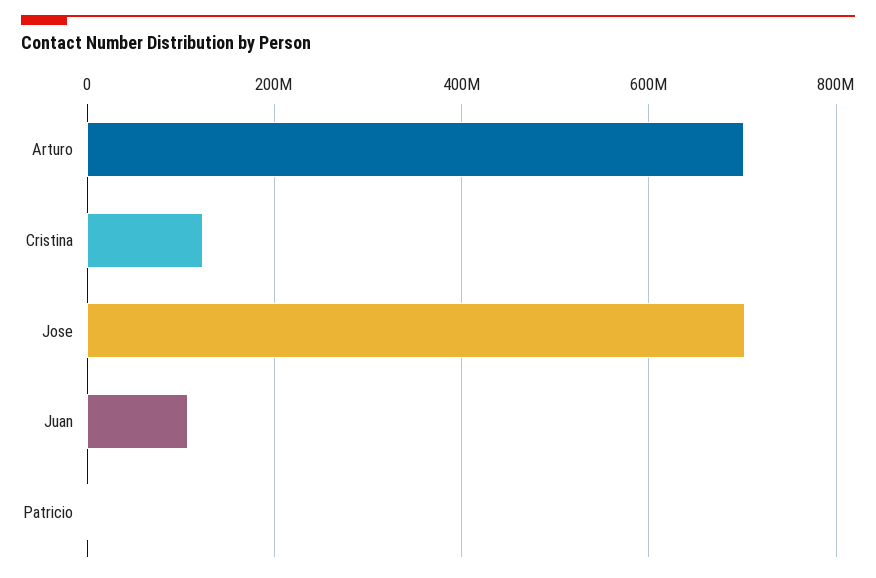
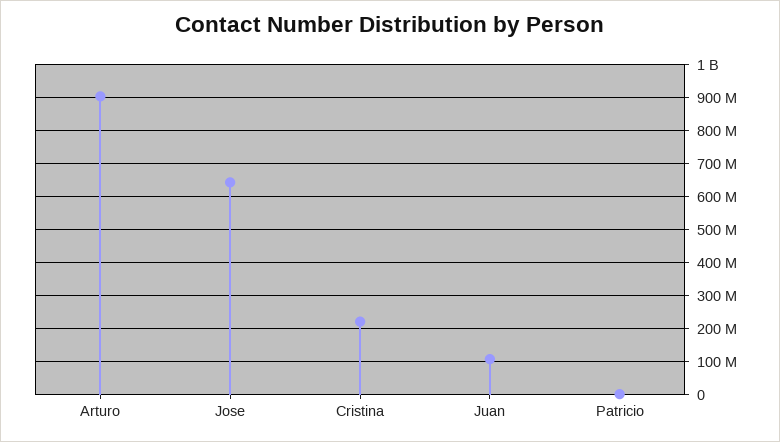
  {
-   "Arturo": 700000000,
+   "Arturo": 900000000,
-   "Cristina": 120000000,
+   "Cristina": 220000000,
-   "Jose": 700000000,
+   "Jose": 640000000,
    "Juan": 100000000,
    "Patricio": 0
  }

